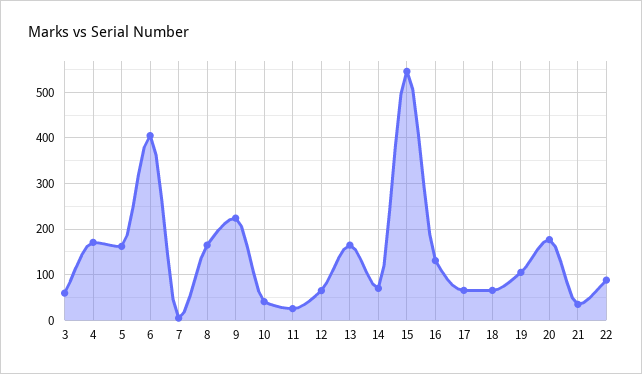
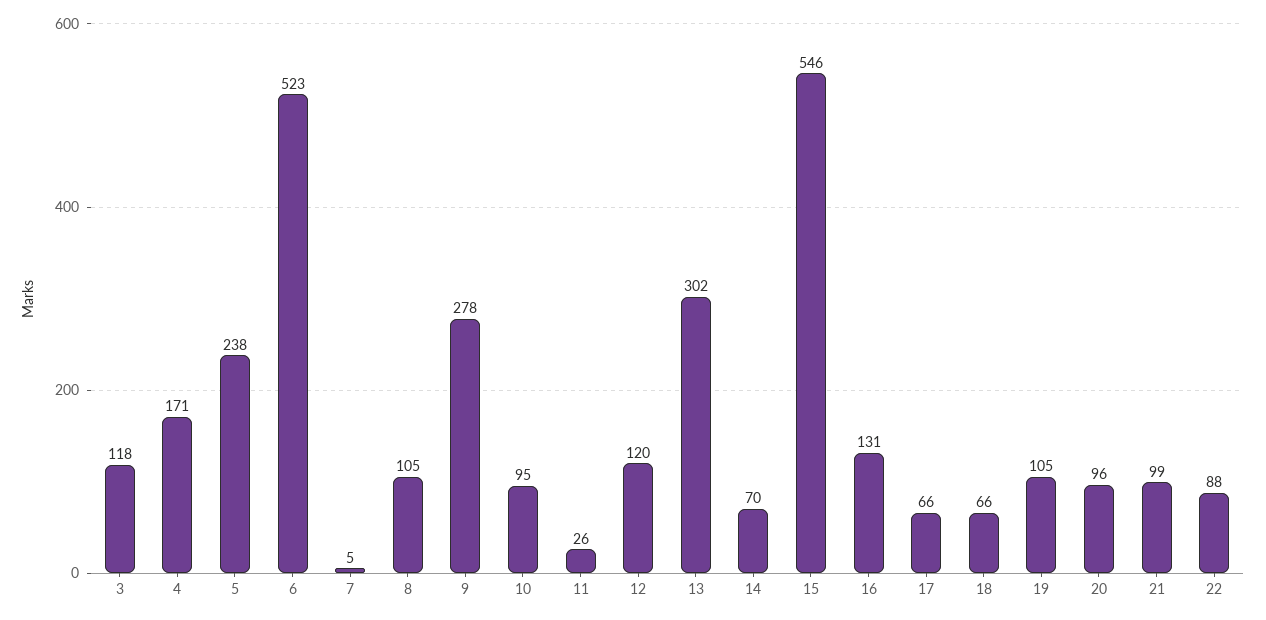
  {
-   "3": 60,
+   "3": 118,
    "4": 171,
-   "5": 160,
+   "5": 238,
-   "6": 400,
+   "6": 523,
    "7": 5,
-   "8": 160,
+   "8": 105,
-   "9": 220,
+   "9": 278,
-   "10": 40,
+   "10": 95,
    "11": 26,
-   "12": 60,
+   "12": 120,
-   "13": 160,
+   "13": 302,
    "14": 70,
    "15": 546,
    "16": 131,
    "17": 66,
    "18": 66,
    "19": 105,
-   "20": 180,
+   "20": 96,
-   "21": 40,
+   "21": 99,
    "22": 88
  }

